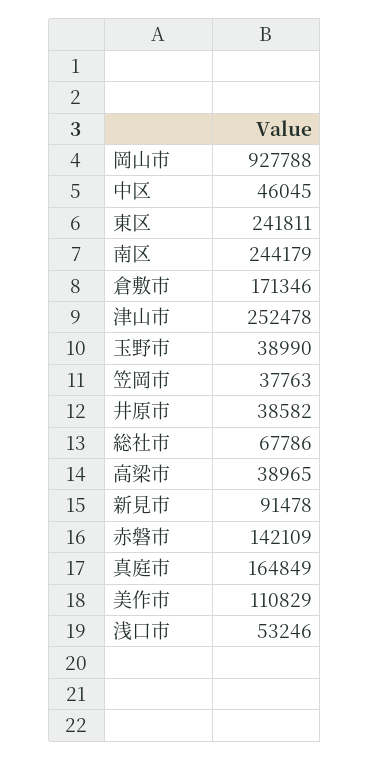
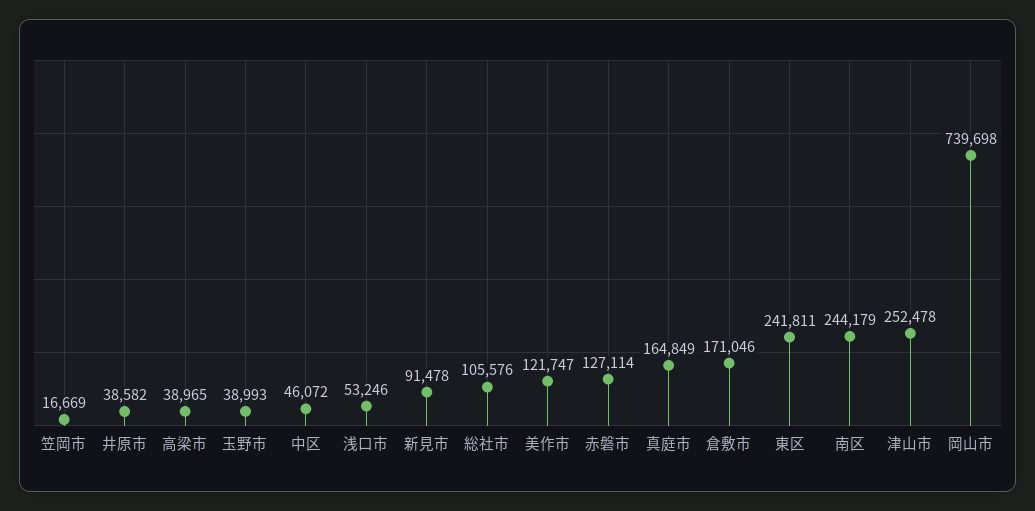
  {
-   "岡山市": 927788,
+   "岡山市": 739698,
-   "中区": 46045,
+   "中区": 46072,
    "東区": 241811,
    "南区": 244179,
-   "倉敷市": 171346,
+   "倉敷市": 171046,
    "津山市": 252478,
-   "玉野市": 38990,
+   "玉野市": 38993,
-   "笠岡市": 37763,
+   "笠岡市": 16669,
    "井原市": 38582,
-   "総社市": 67786,
+   "総社市": 105576,
    "高梁市": 38965,
    "新見市": 91478,
-   "赤磐市": 142109,
+   "赤磐市": 127114,
    "真庭市": 164849,
-   "美作市": 110829,
+   "美作市": 121747,
    "浅口市": 53246
  }

